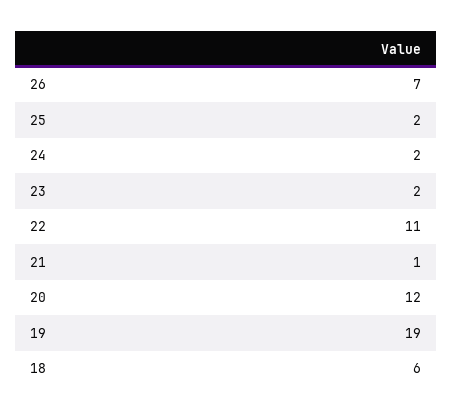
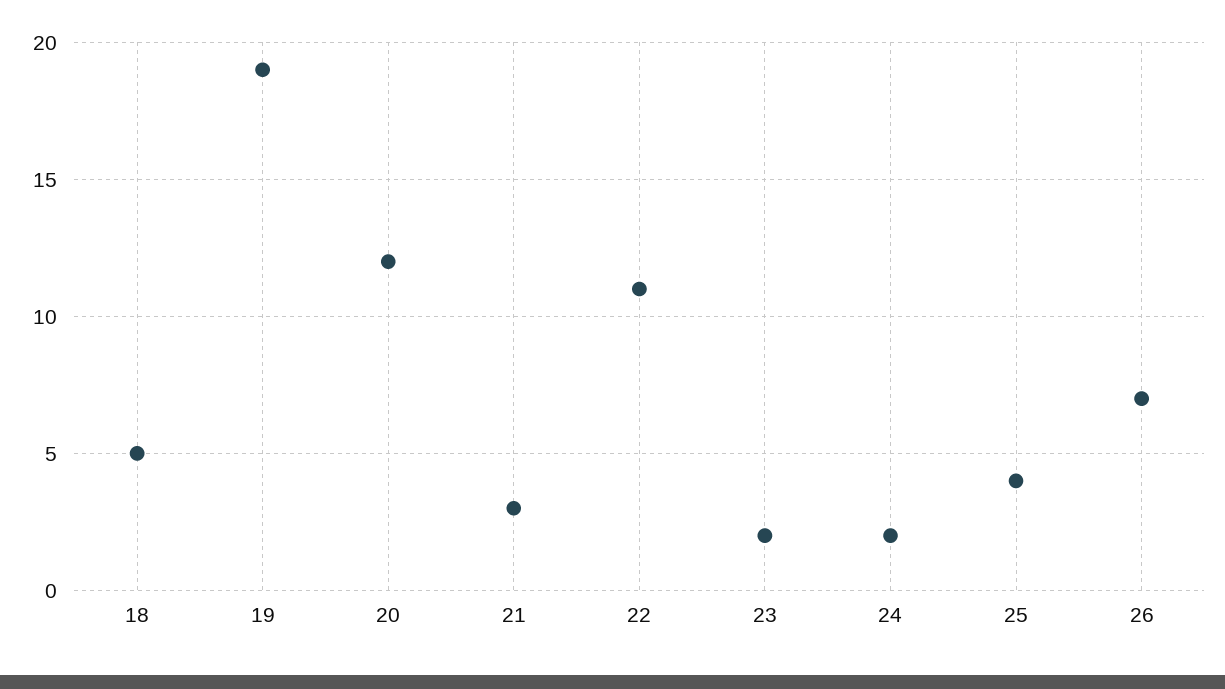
  {
    "26": 7,
-   "25": 2,
+   "25": 4,
    "24": 2,
    "23": 2,
    "22": 11,
-   "21": 1,
+   "21": 3,
    "20": 12,
    "19": 19,
-   "18": 6
+   "18": 5
  }

